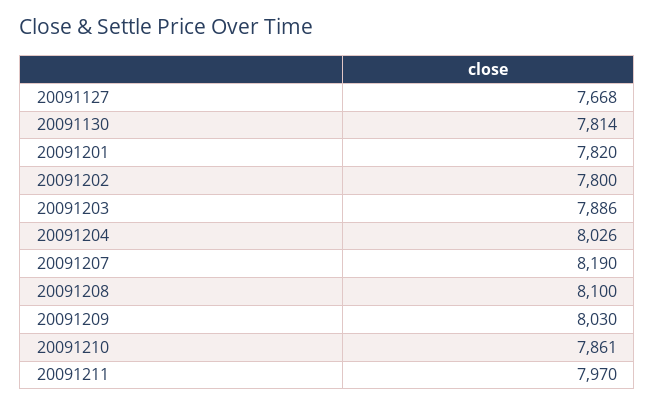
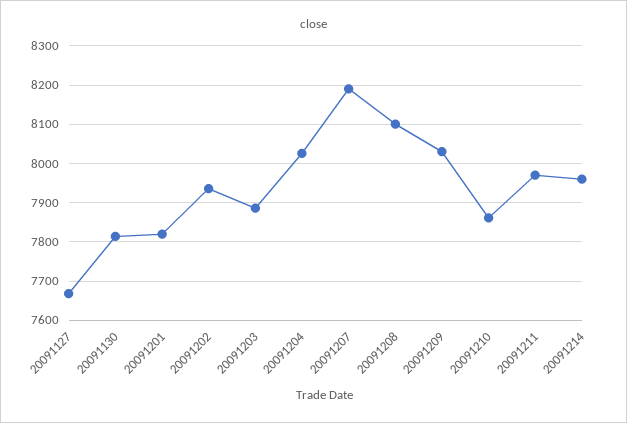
  {
    "20091127": 7668,
    "20091130": 7814,
    "20091201": 7820,
-   "20091202": 7800,
+   "20091202": 7940,
    "20091203": 7886,
    "20091204": 8026,
    "20091207": 8190,
    "20091208": 8100,
    "20091209": 8030,
    "20091210": 7861,
-   "20091211": 7970
+   "20091211": 7970,
+   "20091214": 7960
  }

